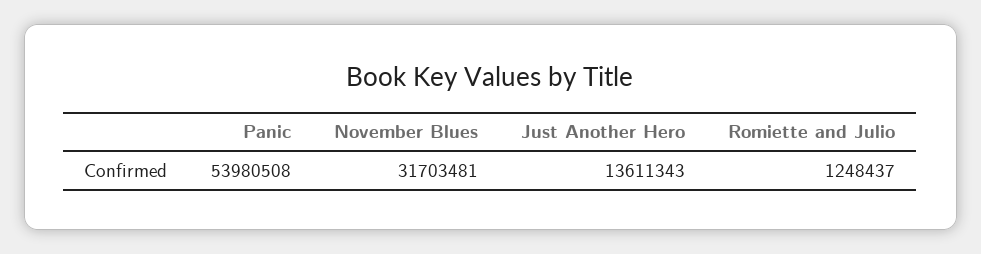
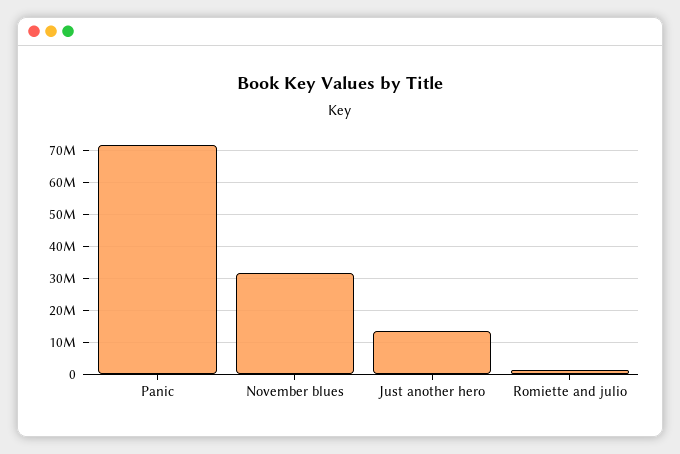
  {
-   "Panic": 53980508,
+   "Panic": 72000000,
    "November Blues": 31703481,
    "Just Another Hero": 13611343,
    "Romiette and Julio": 1248437
  }

